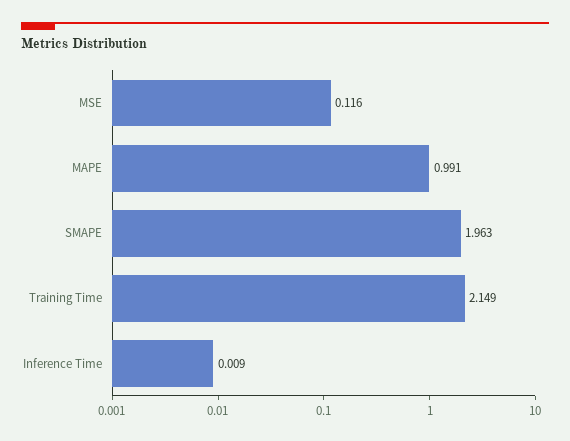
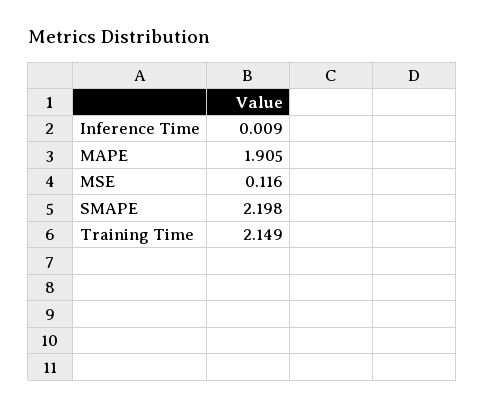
  {
    "MSE": 0.116,
-   "MAPE": 0.991,
+   "MAPE": 1.905,
-   "SMAPE": 1.963,
+   "SMAPE": 2.198,
    "Training Time": 2.149,
    "Inference Time": 0.009
  }

